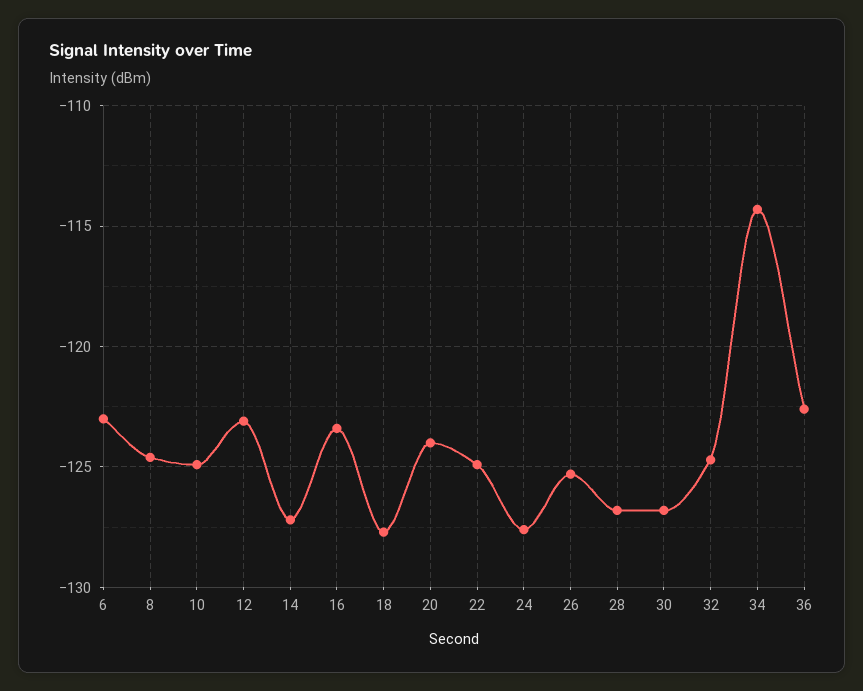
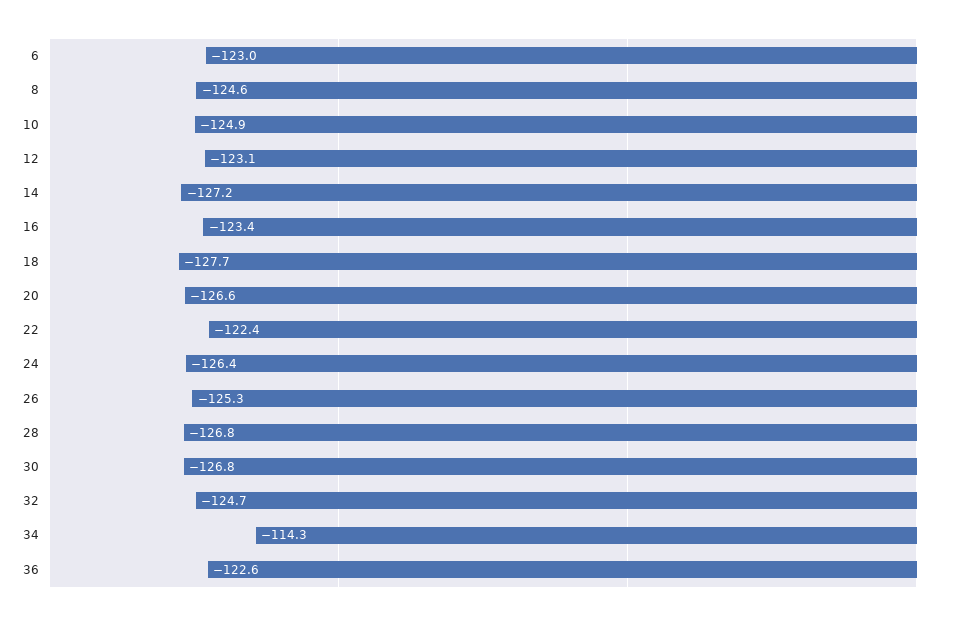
  {
    "6": -123,
    "8": -124.6,
    "10": -124.9,
    "12": -123.1,
    "14": -127.2,
    "16": -123.4,
    "18": -127.7,
-   "20": -124,
+   "20": -126.6,
-   "22": -125,
+   "22": -122.4,
-   "24": -127.5,
+   "24": -126.4,
    "26": -125.3,
    "28": -126.8,
    "30": -126.8,
    "32": -124.7,
    "34": -114.3,
    "36": -122.6
  }

